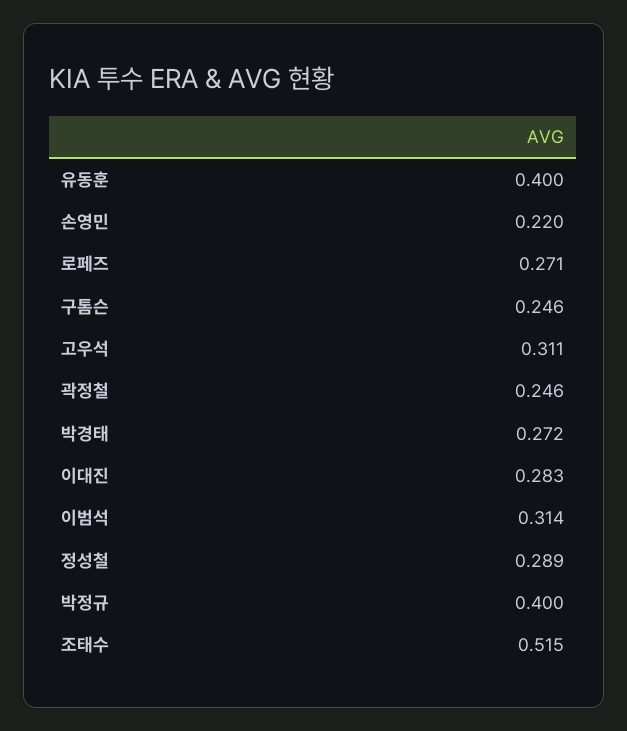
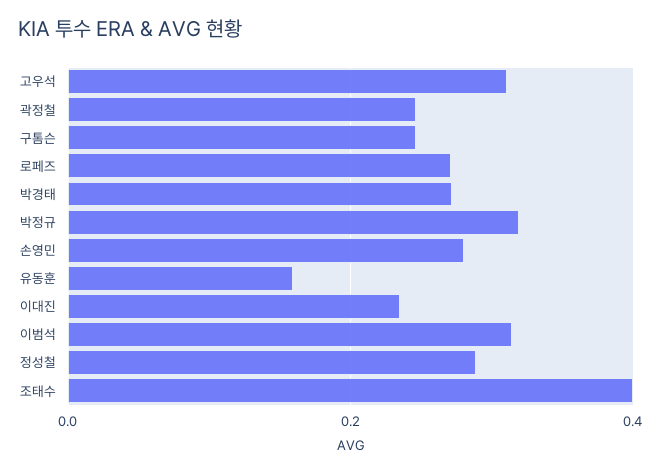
  {
-   "유동훈": 0.4,
+   "유동훈": 0.16,
-   "손영민": 0.22,
+   "손영민": 0.28,
    "로페즈": 0.271,
    "구톰슨": 0.246,
    "고우석": 0.311,
    "곽정철": 0.246,
    "박경태": 0.272,
-   "이대진": 0.283,
+   "이대진": 0.24,
    "이범석": 0.314,
    "정성철": 0.289,
-   "박정규": 0.4,
+   "박정규": 0.32,
-   "조태수": 0.515
+   "조태수": 0.4
  }

